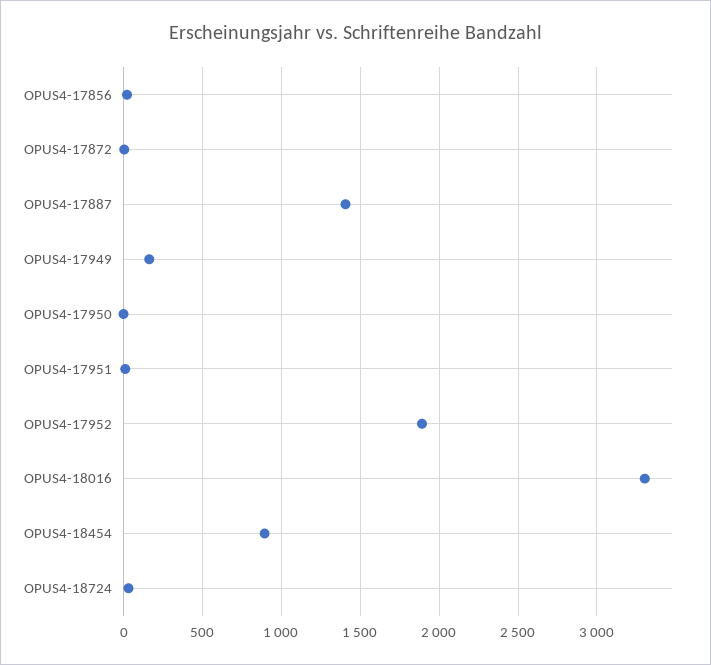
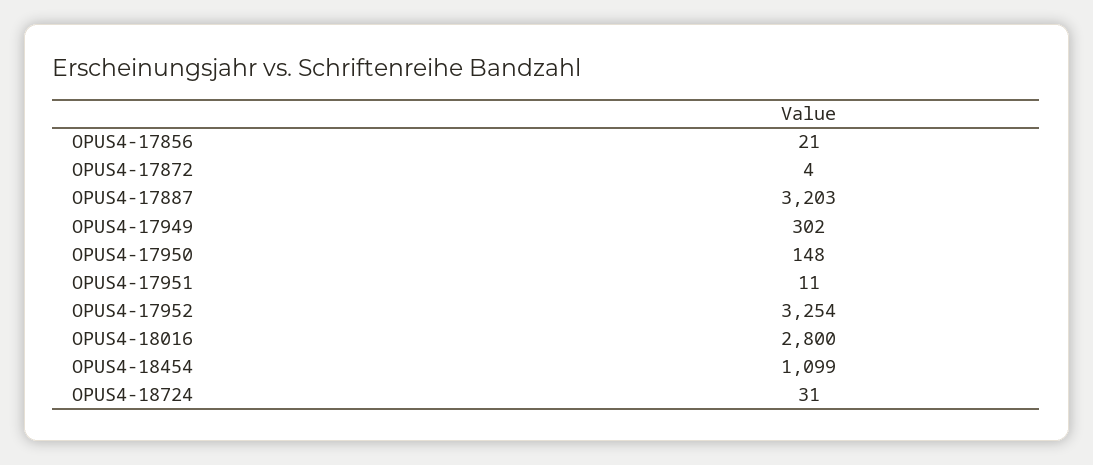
  {
    "OPUS4-17856": 21,
    "OPUS4-17872": 4,
-   "OPUS4-17887": 1400,
+   "OPUS4-17887": 3203,
-   "OPUS4-17949": 150,
+   "OPUS4-17949": 302,
-   "OPUS4-17950": 0,
+   "OPUS4-17950": 148,
    "OPUS4-17951": 11,
-   "OPUS4-17952": 1900,
+   "OPUS4-17952": 3254,
-   "OPUS4-18016": 3300,
+   "OPUS4-18016": 2800,
-   "OPUS4-18454": 900,
+   "OPUS4-18454": 1099,
    "OPUS4-18724": 31
  }

